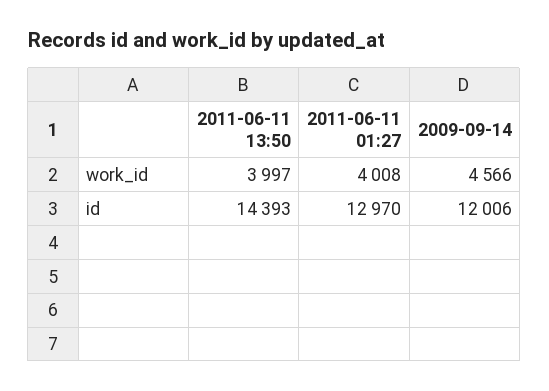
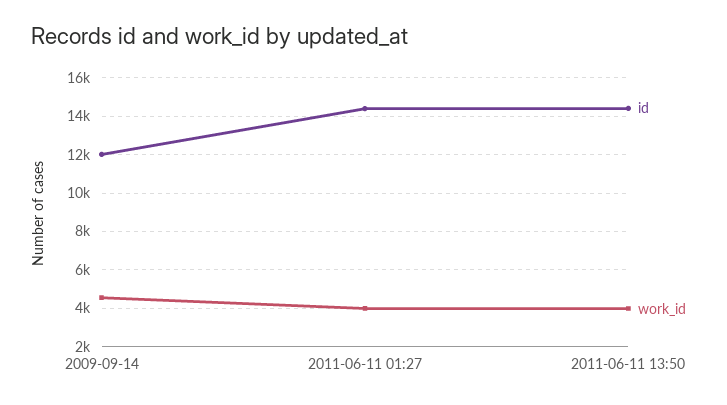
  {
    "work_id": {
      "2011-06-11 13:50": 3997,
      "2011-06-11 01:27": 4008,
      "2009-09-14": 4566
    },
    "id": {
      "2011-06-11 13:50": 14393,
-     "2011-06-11 01:27": 12970,
+     "2011-06-11 01:27": 14500,
      "2009-09-14": 12006
    }
  }

